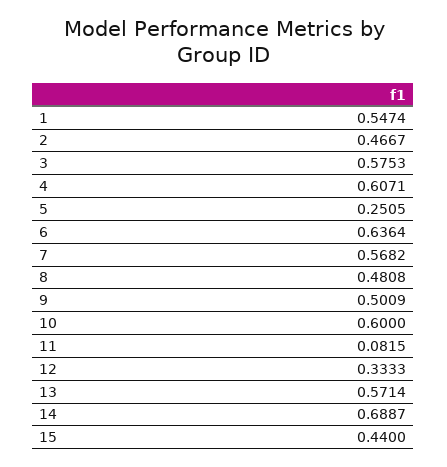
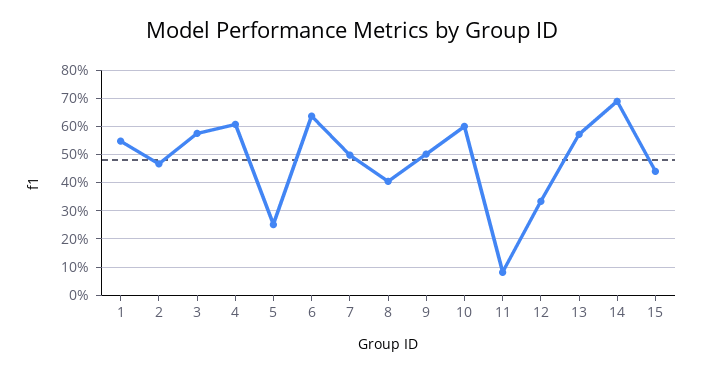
  {
    "1": 0.5474,
    "2": 0.4667,
    "3": 0.5753,
    "4": 0.6071,
    "5": 0.2505,
    "6": 0.6364,
-   "7": 0.5682,
+   "7": 0.5,
-   "8": 0.4808,
+   "8": 0.4,
    "9": 0.5009,
    "10": 0.6,
    "11": 0.0815,
    "12": 0.3333,
    "13": 0.5714,
    "14": 0.6887,
    "15": 0.44
  }

